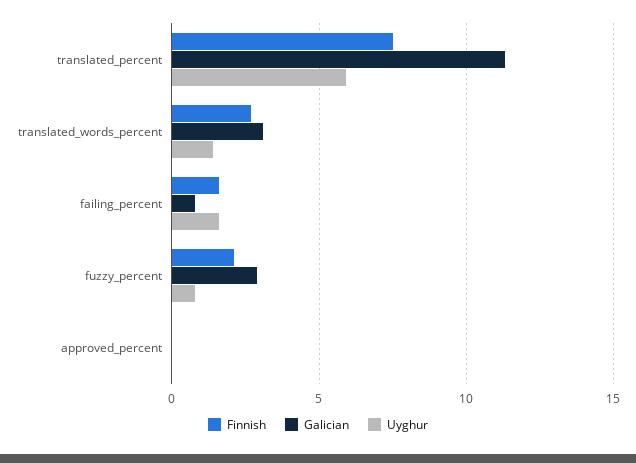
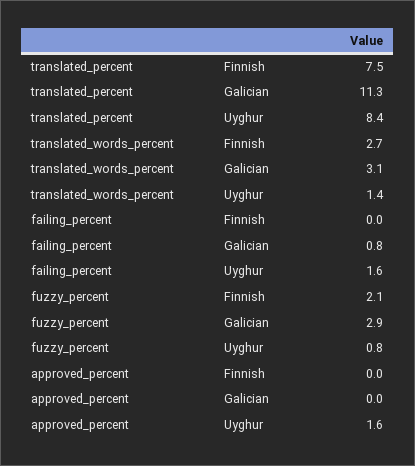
  {
    "Finnish": {
      "translated_percent": 7.5,
      "translated_words_percent": 2.7,
-     "failing_percent": 1.5,
+     "failing_percent": 0,
      "fuzzy_percent": 2.1,
      "approved_percent": 0
    },
    "Galician": {
      "translated_percent": 11.3,
      "translated_words_percent": 3.1,
      "failing_percent": 0.8,
      "fuzzy_percent": 2.9,
      "approved_percent": 0
    },
    "Uyghur": {
-     "translated_percent": 6,
+     "translated_percent": 8.4,
      "translated_words_percent": 1.4,
      "failing_percent": 1.6,
      "fuzzy_percent": 0.8,
-     "approved_percent": 0
+     "approved_percent": 1.6
    }
  }

